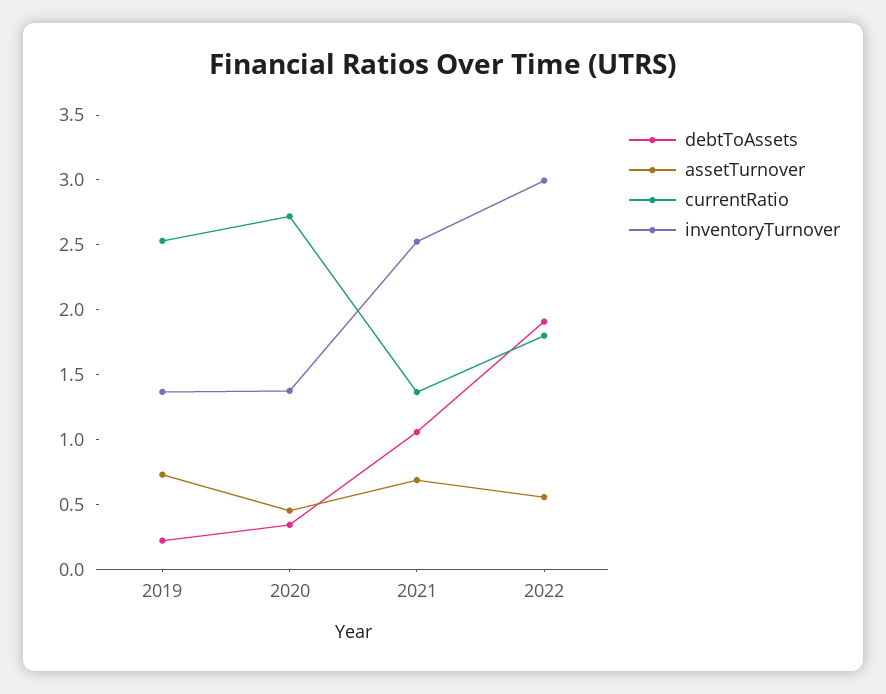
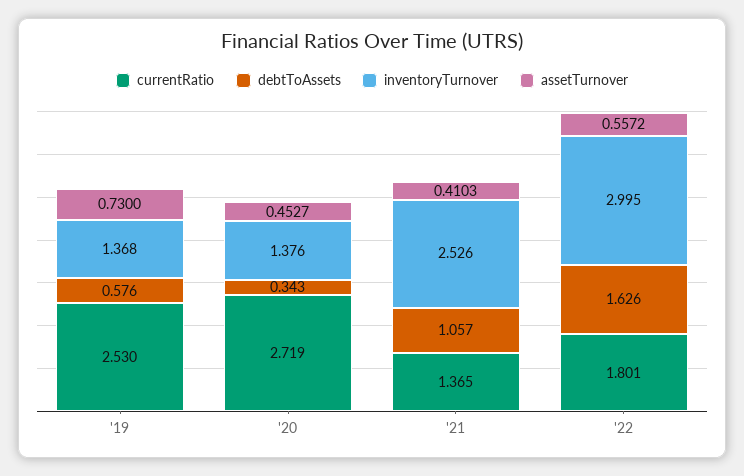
  {
    "debtToAssets": {
-     "2019": 0.2,
+     "2019": 0.576,
      "2020": 0.343,
      "2021": 1.057,
-     "2022": 1.9
+     "2022": 1.626
    },
    "assetTurnover": {
      "2019": 0.73,
      "2020": 0.4527,
-     "2021": 0.7,
+     "2021": 0.4103,
      "2022": 0.5572
    },
    "currentRatio": {
      "2019": 2.53,
      "2020": 2.719,
      "2021": 1.365,
      "2022": 1.801
    },
    "inventoryTurnover": {
      "2019": 1.368,
      "2020": 1.376,
      "2021": 2.526,
      "2022": 2.995
    }
  }

